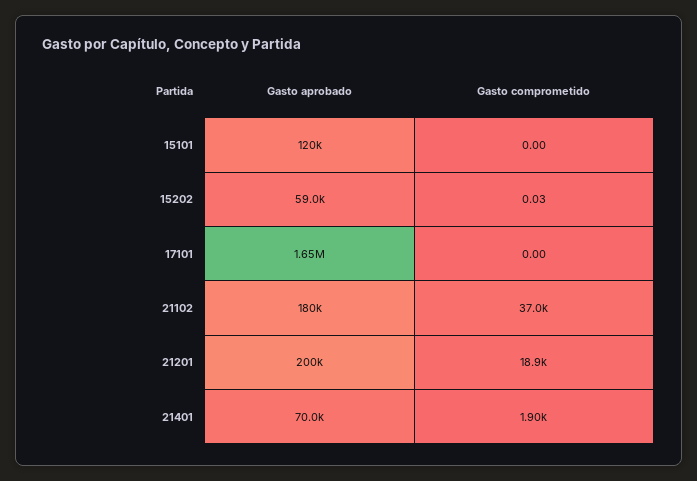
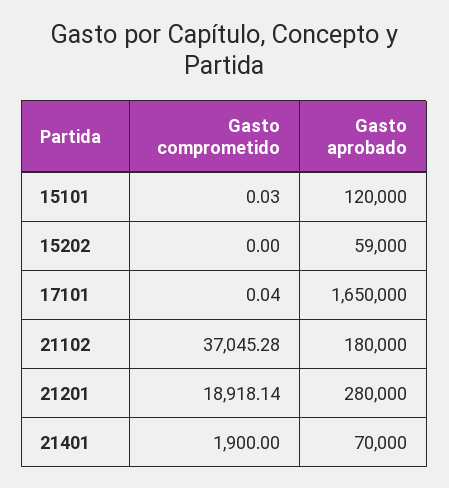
  {
    "Gasto aprobado": {
      "15101": 120000,
      "15202": 59000,
      "17101": 1650000,
      "21102": 180000,
-     "21201": 200000,
+     "21201": 280000,
      "21401": 70000
    },
    "Gasto comprometido": {
-     "15101": 0,
+     "15101": 0.03,
-     "15202": 0.03,
+     "15202": 0,
-     "17101": 0,
+     "17101": 0.04,
      "21102": 37045.28,
      "21201": 18918.14,
      "21401": 1900
    }
  }

